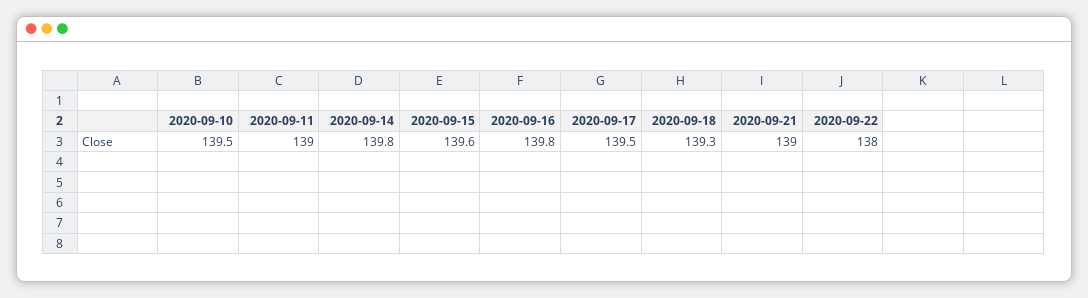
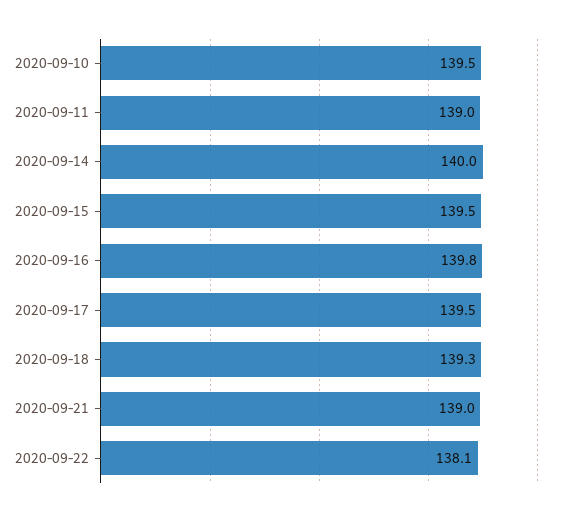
  {
    "2020-09-10": 139.5,
    "2020-09-11": 139,
-   "2020-09-14": 139.8,
+   "2020-09-14": 140,
-   "2020-09-15": 139.6,
+   "2020-09-15": 139.5,
    "2020-09-16": 139.8,
    "2020-09-17": 139.5,
    "2020-09-18": 139.3,
    "2020-09-21": 139,
-   "2020-09-22": 138
+   "2020-09-22": 138.1
  }

